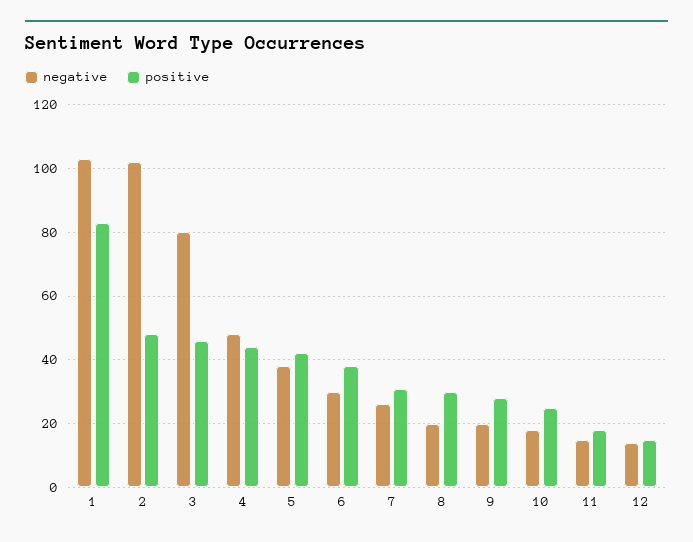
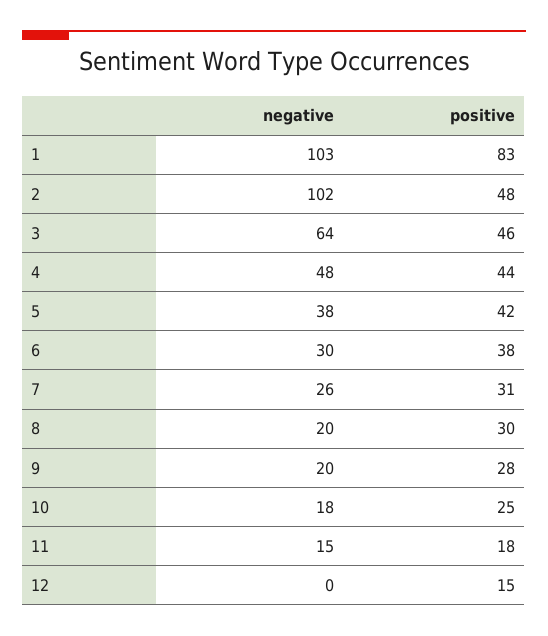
  {
    "negative": {
      "1": 103,
      "2": 102,
-     "3": 80,
+     "3": 64,
      "4": 48,
      "5": 38,
      "6": 30,
      "7": 26,
      "8": 20,
      "9": 20,
      "10": 18,
      "11": 15,
-     "12": 15
+     "12": 0
    },
    "positive": {
      "1": 83,
      "2": 48,
      "3": 46,
      "4": 44,
      "5": 42,
      "6": 38,
      "7": 31,
      "8": 30,
      "9": 28,
      "10": 25,
      "11": 18,
      "12": 15
    }
  }

